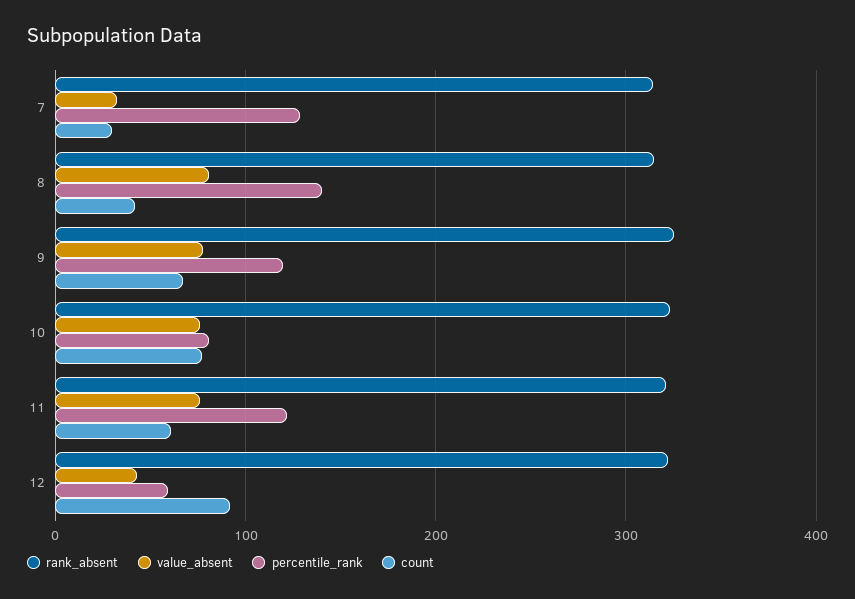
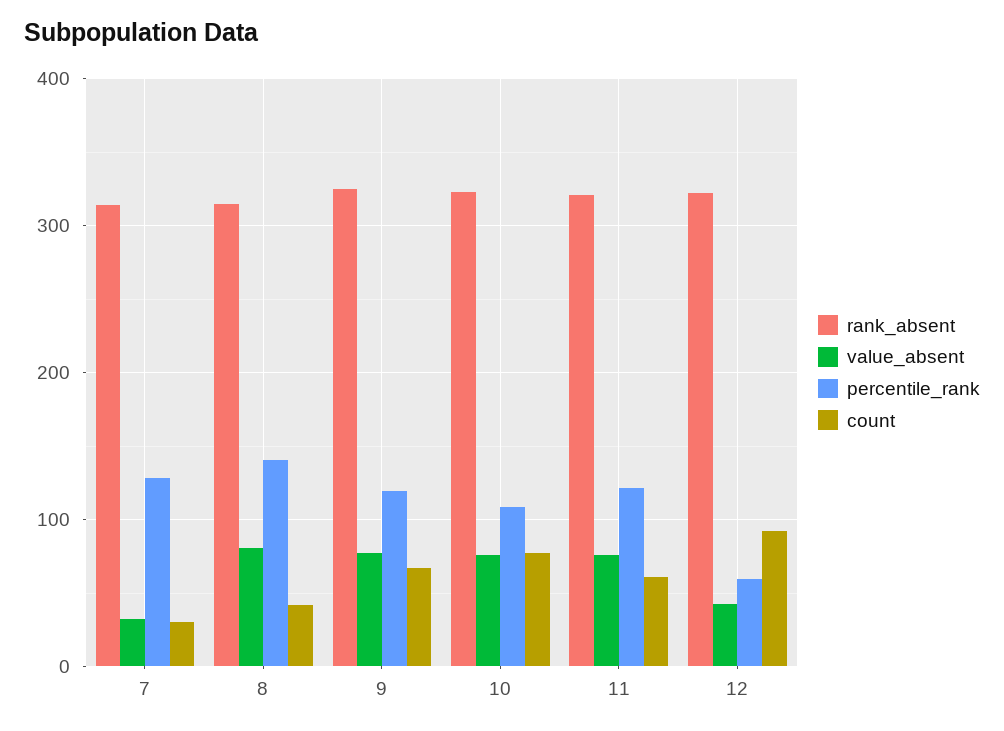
  {
    "rank_absent": {
      "7": 310,
      "8": 320,
      "9": 330,
      "10": 320,
      "11": 320,
      "12": 320
    },
    "value_absent": {
      "7": 30,
      "8": 80,
      "9": 80,
      "10": 80,
      "11": 80,
      "12": 40
    },
    "percentile_rank": {
      "7": 130,
      "8": 140,
      "9": 120,
-     "10": 80,
+     "10": 110,
      "11": 120,
      "12": 60
    },
    "count": {
      "7": 30,
      "8": 40,
      "9": 70,
      "10": 80,
      "11": 60,
      "12": 90
    }
  }

